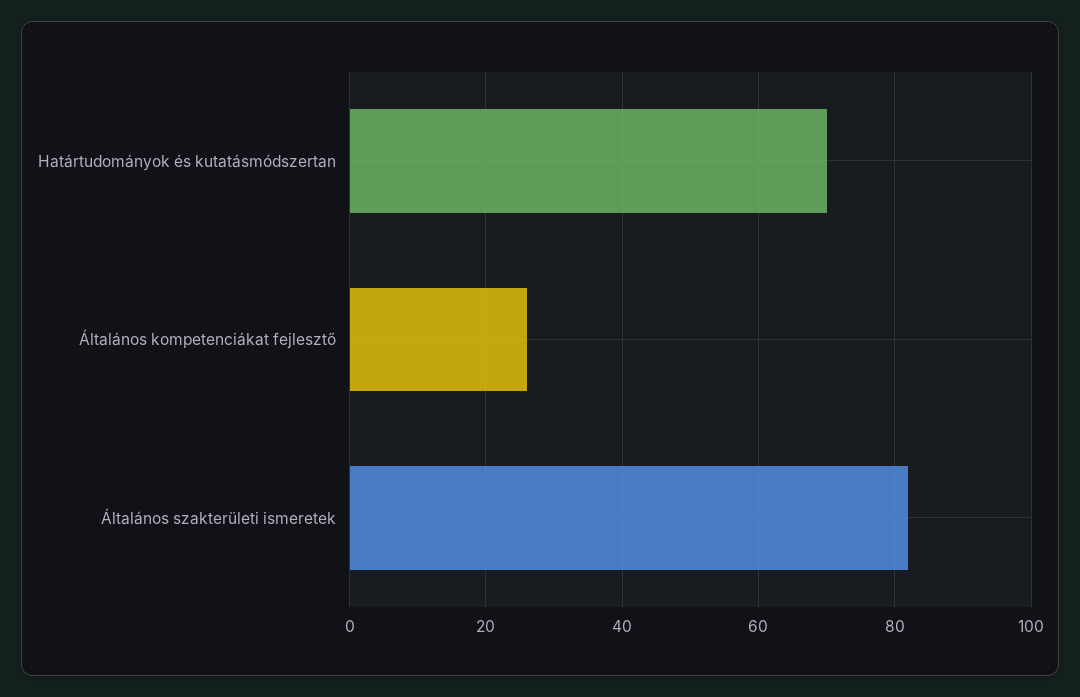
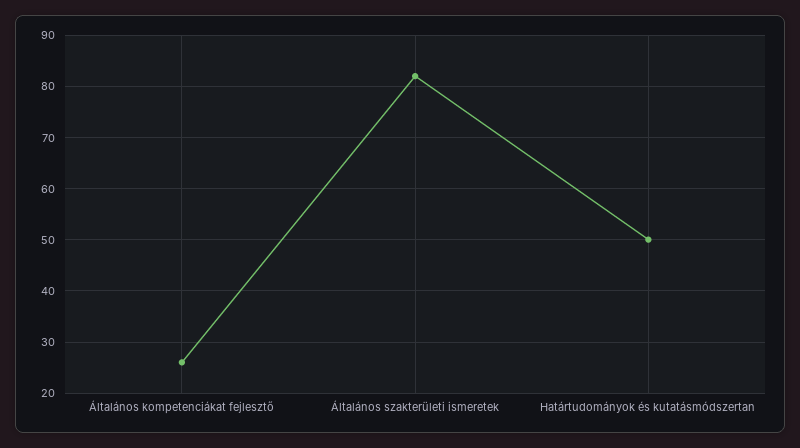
  {
-   "Határtudományok és kutatásmódszertan": 70,
+   "Határtudományok és kutatásmódszertan": 50,
    "Általános kompetenciákat fejlesztő": 25,
    "Általános szakterületi ismeretek": 80
  }

